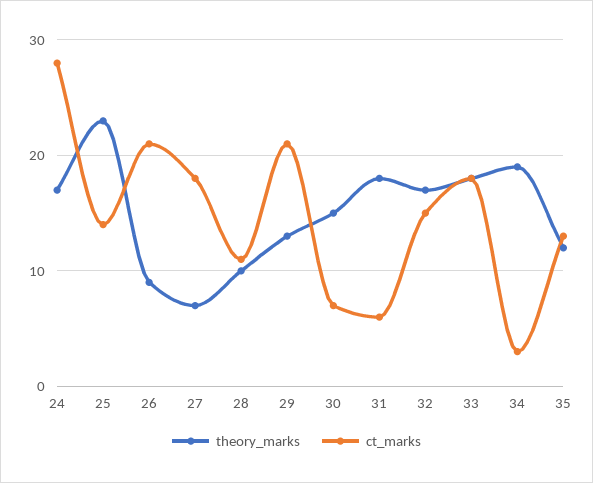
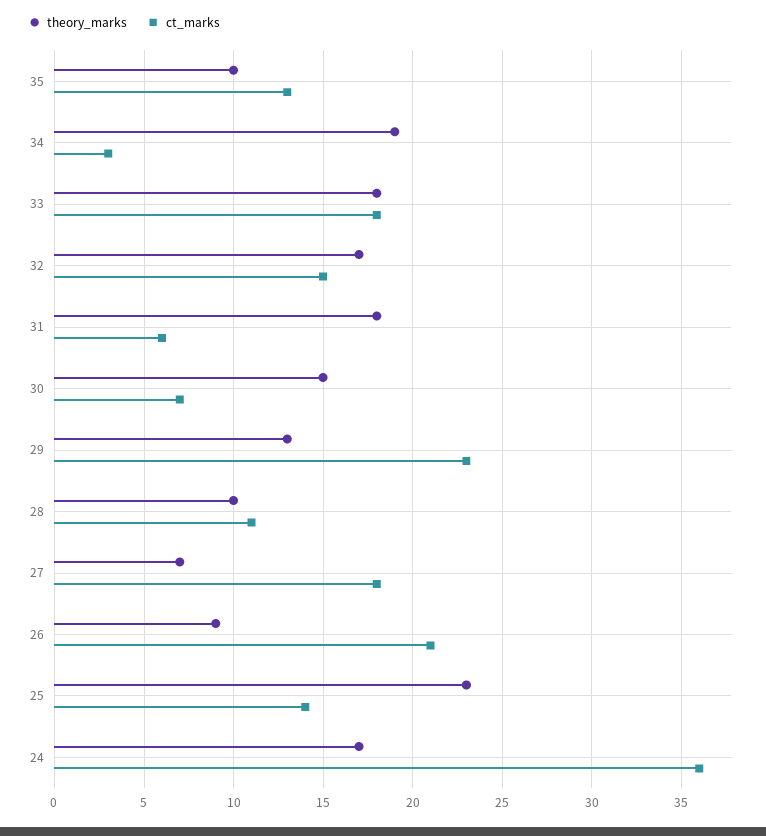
  {
    "theory_marks": {
      "24": 17,
      "25": 23,
      "26": 9,
      "27": 7,
      "28": 10,
      "29": 13,
      "30": 15,
      "31": 18,
      "32": 17,
      "33": 18,
      "34": 19,
-     "35": 12
+     "35": 10
    },
    "ct_marks": {
-     "24": 28,
+     "24": 36,
      "25": 14,
      "26": 21,
      "27": 18,
      "28": 11,
-     "29": 21,
+     "29": 23,
      "30": 7,
      "31": 6,
      "32": 15,
      "33": 18,
      "34": 3,
      "35": 13
    }
  }

